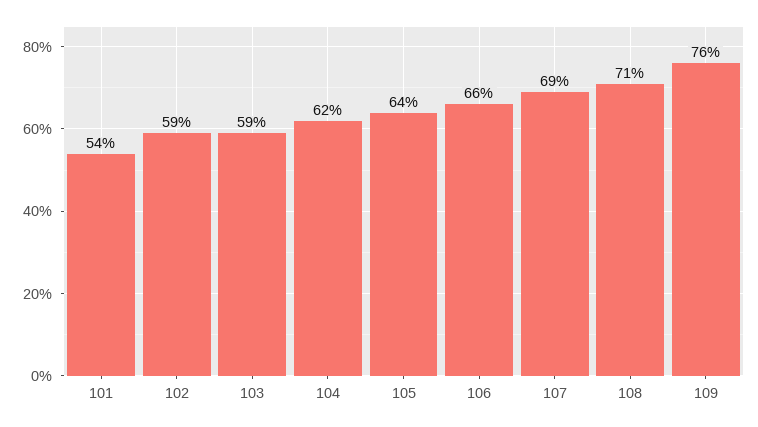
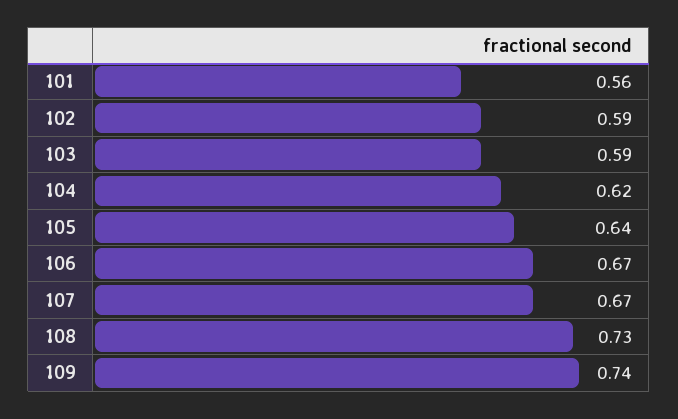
  {
-   "101": 0.54,
+   "101": 0.56,
    "102": 0.59,
    "103": 0.59,
    "104": 0.62,
    "105": 0.64,
-   "106": 0.66,
+   "106": 0.67,
-   "107": 0.69,
+   "107": 0.67,
-   "108": 0.71,
+   "108": 0.73,
-   "109": 0.76
+   "109": 0.74
  }

